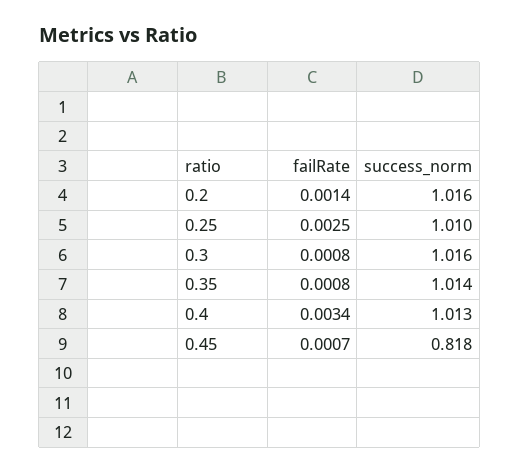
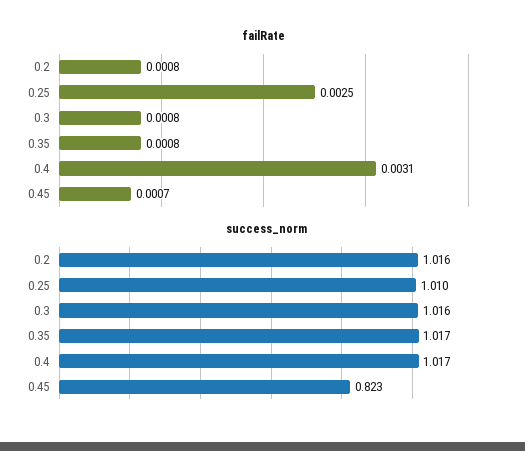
  {
    "failRate": {
-     "0.2": 0.0014,
+     "0.2": 0.0008,
      "0.25": 0.0025,
      "0.3": 0.0008,
      "0.35": 0.0008,
-     "0.4": 0.0034,
+     "0.4": 0.0031,
      "0.45": 0.0007
    },
    "success_norm": {
      "0.2": 1.016,
      "0.25": 1.01,
      "0.3": 1.016,
-     "0.35": 1.014,
+     "0.35": 1.017,
-     "0.4": 1.013,
+     "0.4": 1.017,
-     "0.45": 0.818
+     "0.45": 0.823
    }
  }

